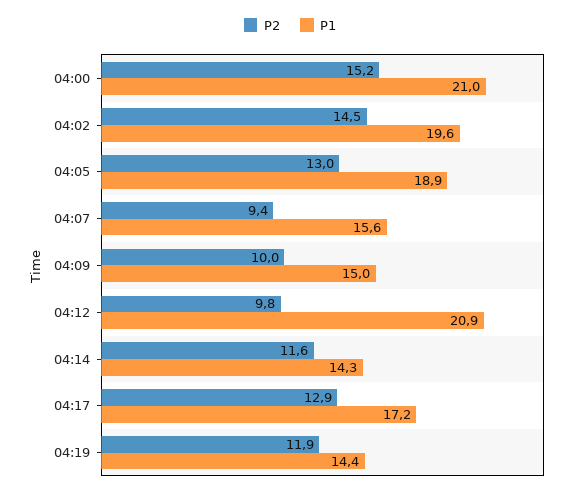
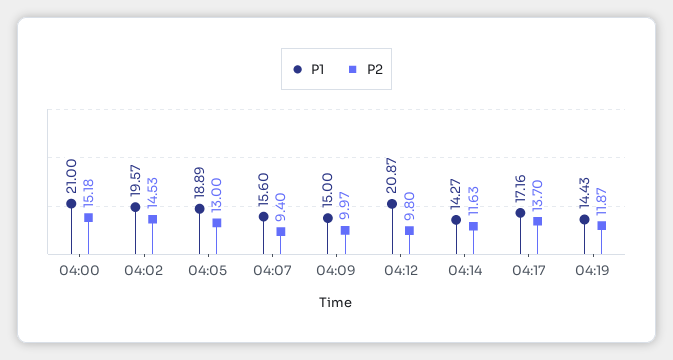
  {
    "P2": {
      "04:00": 15.18,
      "04:02": 14.53,
      "04:05": 13,
      "04:07": 9.4,
      "04:09": 9.97,
      "04:12": 9.8,
      "04:14": 11.63,
-     "04:17": 12.9,
+     "04:17": 13.7,
      "04:19": 11.87
    },
    "P1": {
      "04:00": 21,
      "04:02": 19.57,
      "04:05": 18.89,
      "04:07": 15.6,
      "04:09": 15,
      "04:12": 20.87,
      "04:14": 14.27,
      "04:17": 17.16,
      "04:19": 14.43
    }
  }

